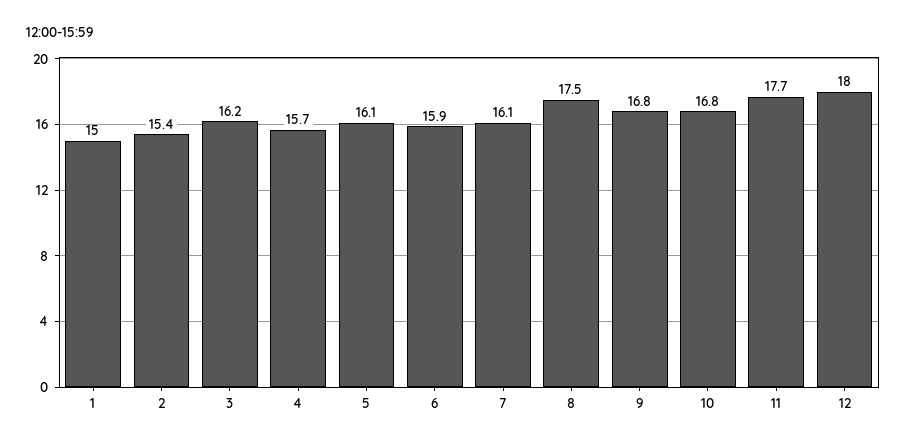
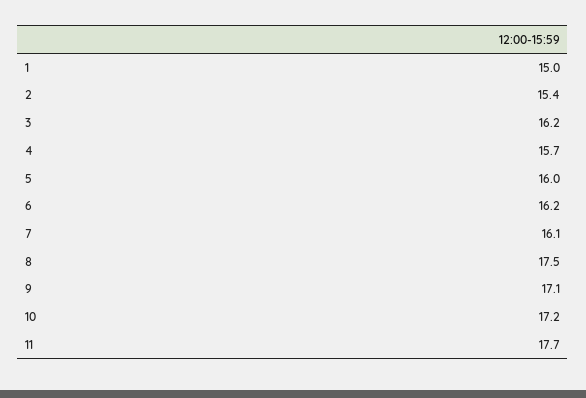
  {
    "1": 15,
    "2": 15.4,
    "3": 16.2,
    "4": 15.7,
-   "5": 16.1,
+   "5": 16,
-   "6": 15.9,
+   "6": 16.2,
    "7": 16.1,
    "8": 17.5,
-   "9": 16.8,
+   "9": 17.1,
-   "10": 16.8,
+   "10": 17.2,
-   "11": 17.7,
+   "11": 17.7
-   "12": 18
  }

